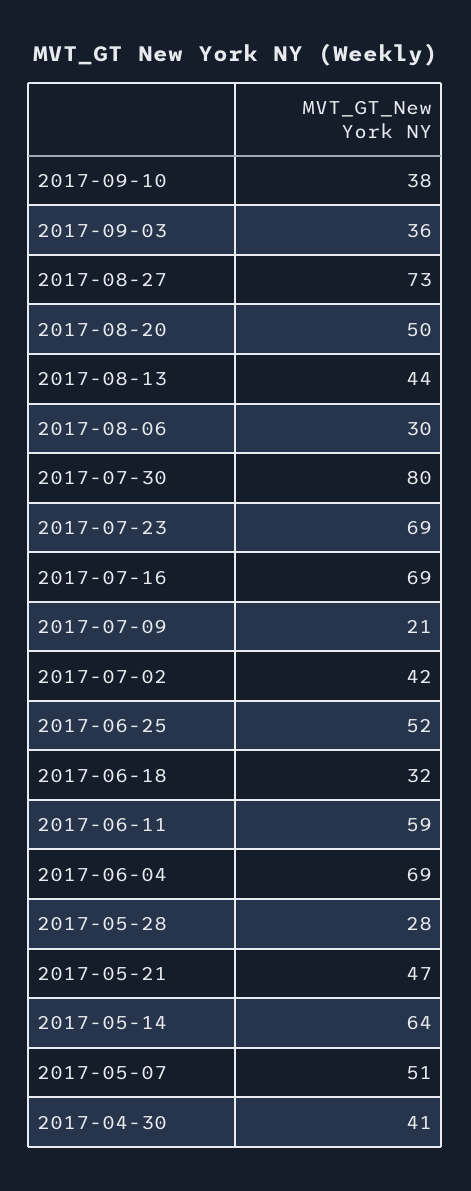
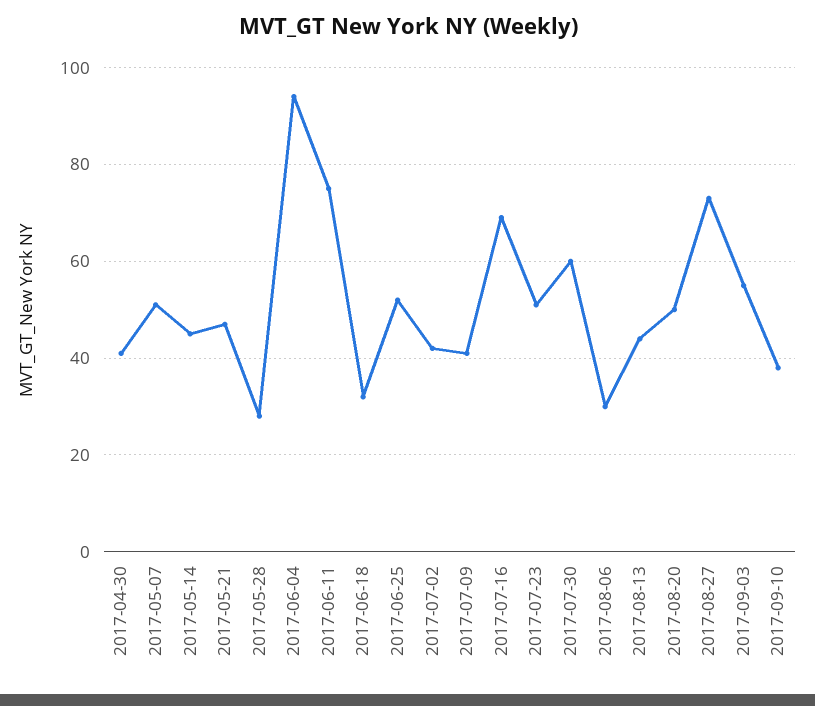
  {
    "2017-09-10": 38,
-   "2017-09-03": 36,
+   "2017-09-03": 55,
    "2017-08-27": 73,
    "2017-08-20": 50,
    "2017-08-13": 44,
    "2017-08-06": 30,
-   "2017-07-30": 80,
+   "2017-07-30": 60,
-   "2017-07-23": 69,
+   "2017-07-23": 50,
    "2017-07-16": 69,
-   "2017-07-09": 21,
+   "2017-07-09": 40,
    "2017-07-02": 42,
    "2017-06-25": 52,
    "2017-06-18": 32,
-   "2017-06-11": 59,
+   "2017-06-11": 75,
-   "2017-06-04": 69,
+   "2017-06-04": 95,
    "2017-05-28": 28,
    "2017-05-21": 47,
-   "2017-05-14": 64,
+   "2017-05-14": 45,
    "2017-05-07": 51,
    "2017-04-30": 41
  }

